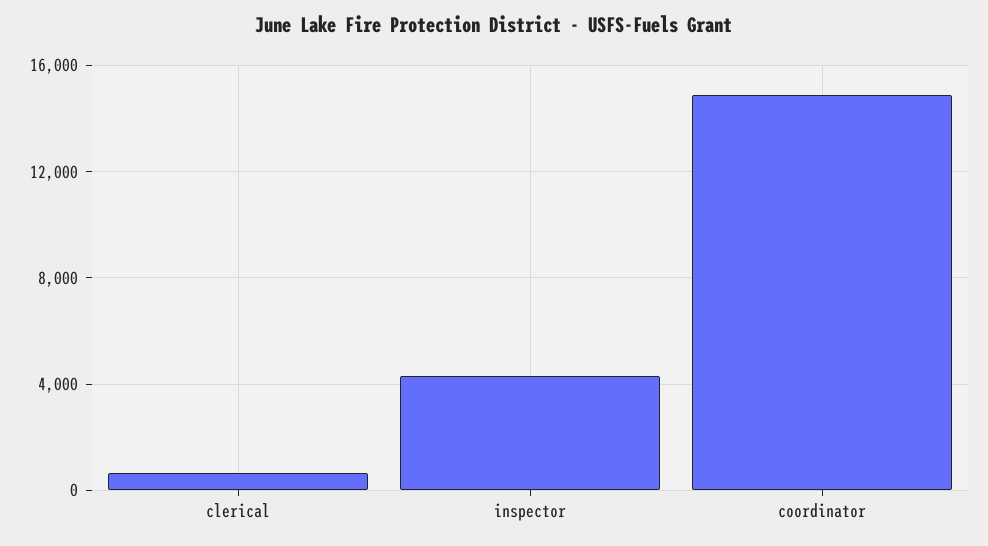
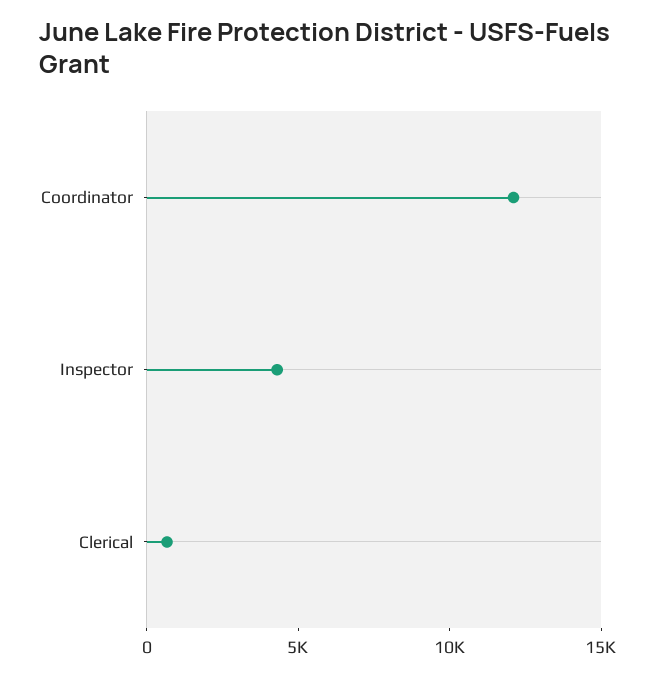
  {
    "clerical": 500,
    "inspector": 4500,
-   "coordinator": 15000
+   "coordinator": 12000
  }

